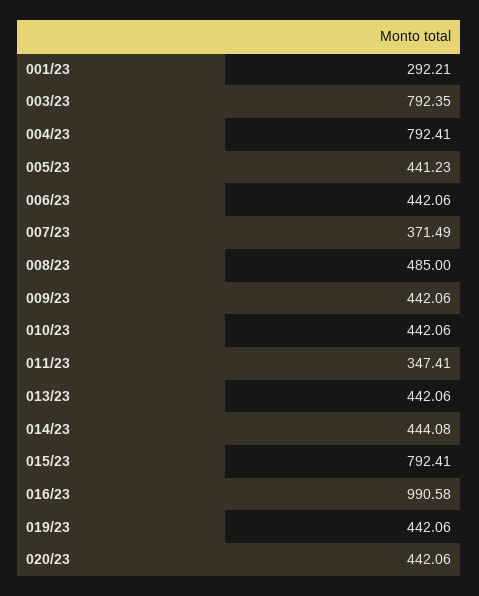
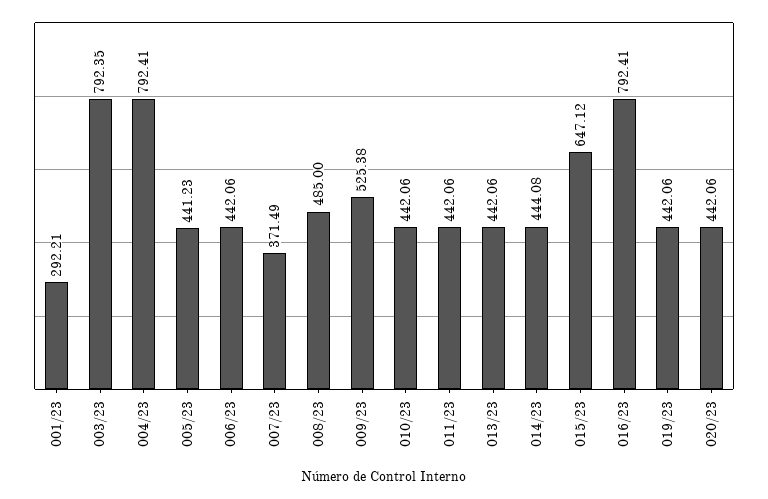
  {
    "001/23": 292.21,
    "003/23": 792.35,
    "004/23": 792.41,
    "005/23": 441.23,
    "006/23": 442.06,
    "007/23": 371.49,
    "008/23": 485,
-   "009/23": 442.06,
+   "009/23": 525.38,
    "010/23": 442.06,
-   "011/23": 347.41,
+   "011/23": 442.06,
    "013/23": 442.06,
    "014/23": 444.08,
-   "015/23": 792.41,
+   "015/23": 647.12,
-   "016/23": 990.58,
+   "016/23": 792.41,
    "019/23": 442.06,
    "020/23": 442.06
  }

